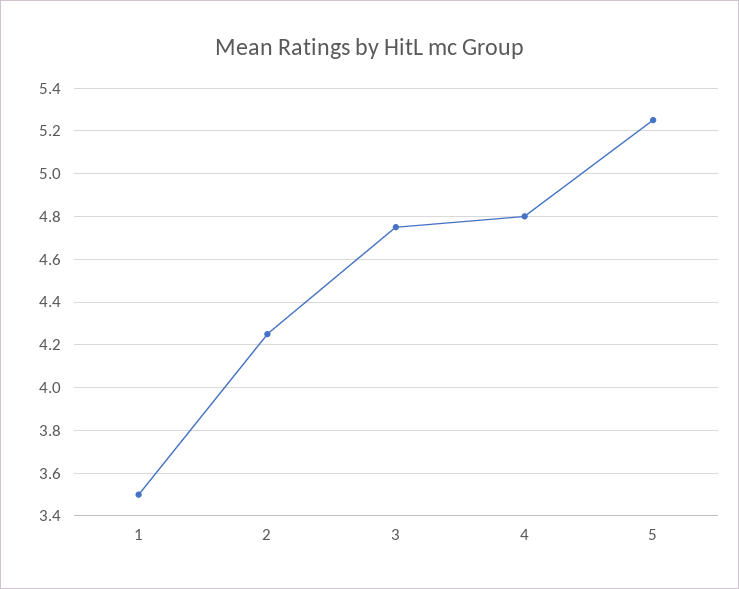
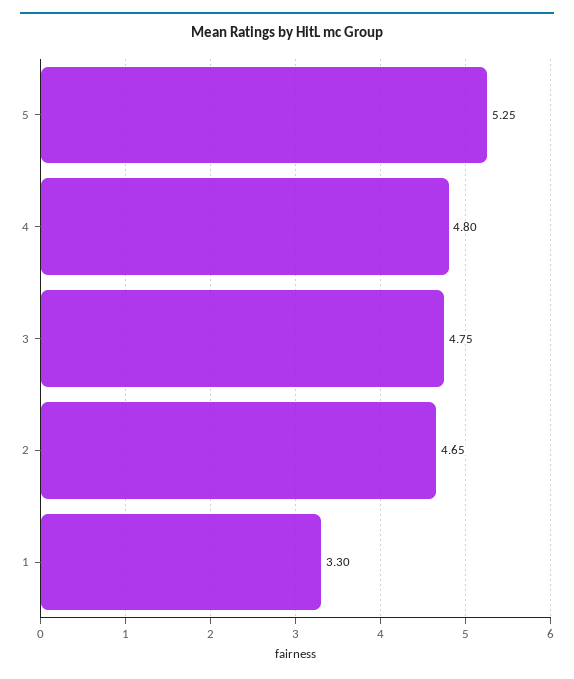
  {
-   "1": 3.5,
+   "1": 3.3,
-   "2": 4.25,
+   "2": 4.65,
    "3": 4.75,
    "4": 4.8,
    "5": 5.25
  }

